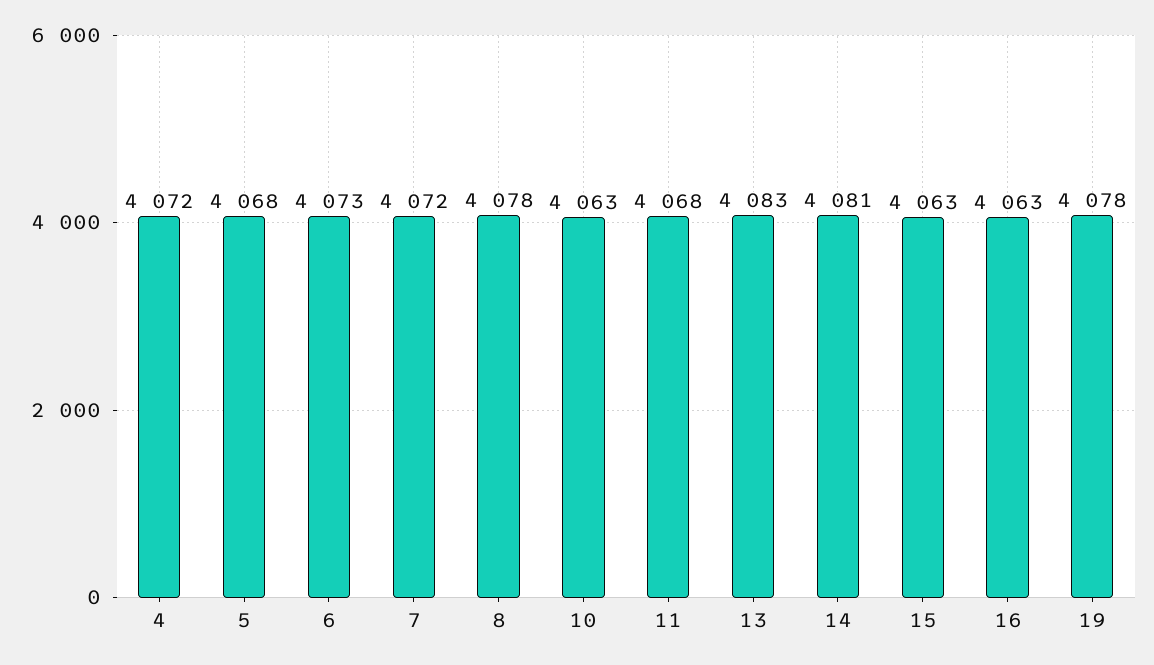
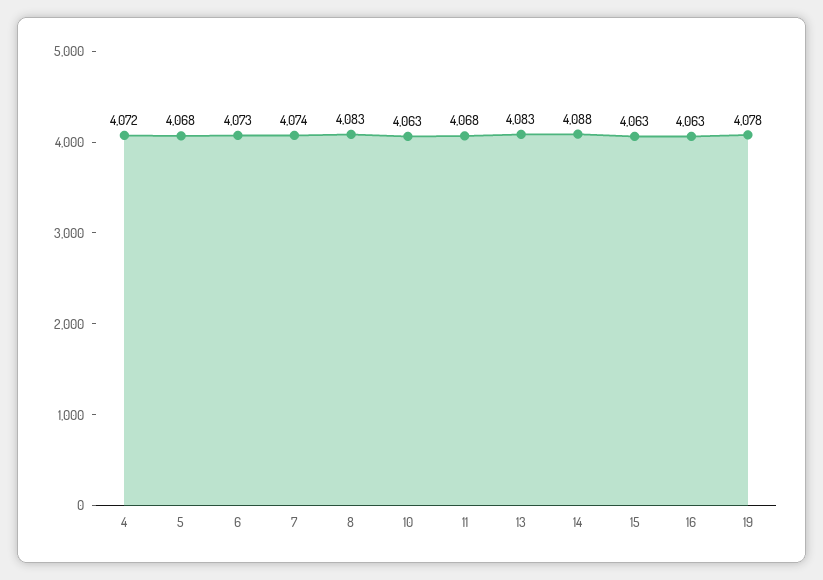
  {
    "4": 4072,
    "5": 4068,
    "6": 4073,
-   "7": 4072,
+   "7": 4074,
-   "8": 4078,
+   "8": 4083,
    "10": 4063,
    "11": 4068,
    "13": 4083,
-   "14": 4081,
+   "14": 4088,
    "15": 4063,
    "16": 4063,
    "19": 4078
  }

